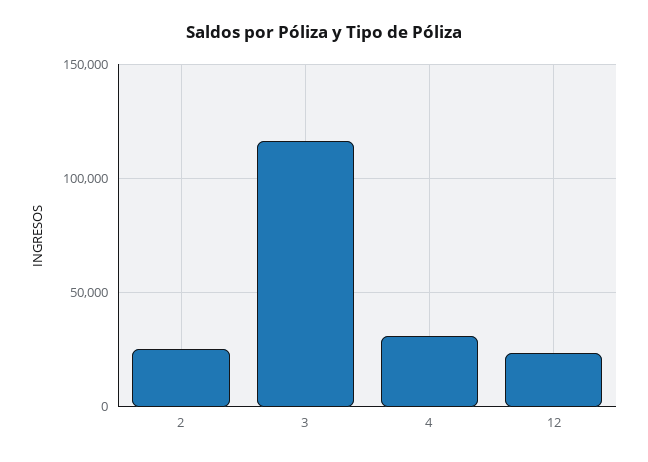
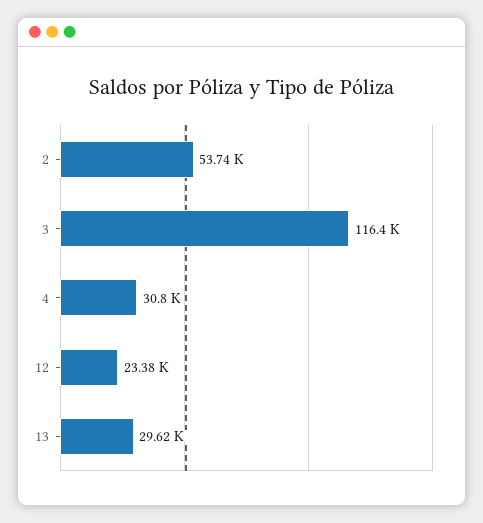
  {
-   "2": 25000,
+   "2": 53740,
    "3": 116400,
    "4": 30800,
-   "12": 23380
+   "12": 23380,
+   "13": 29620
  }

